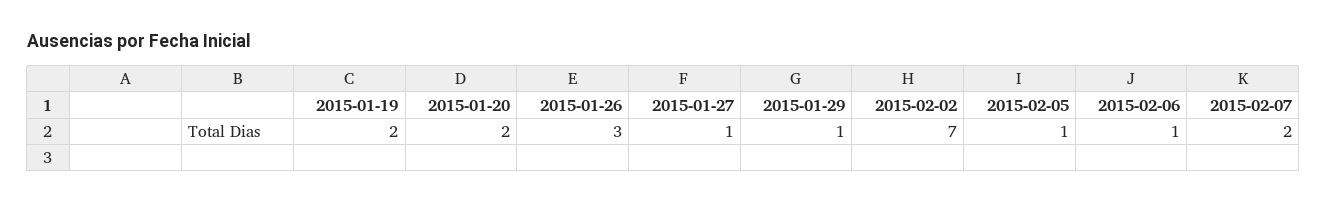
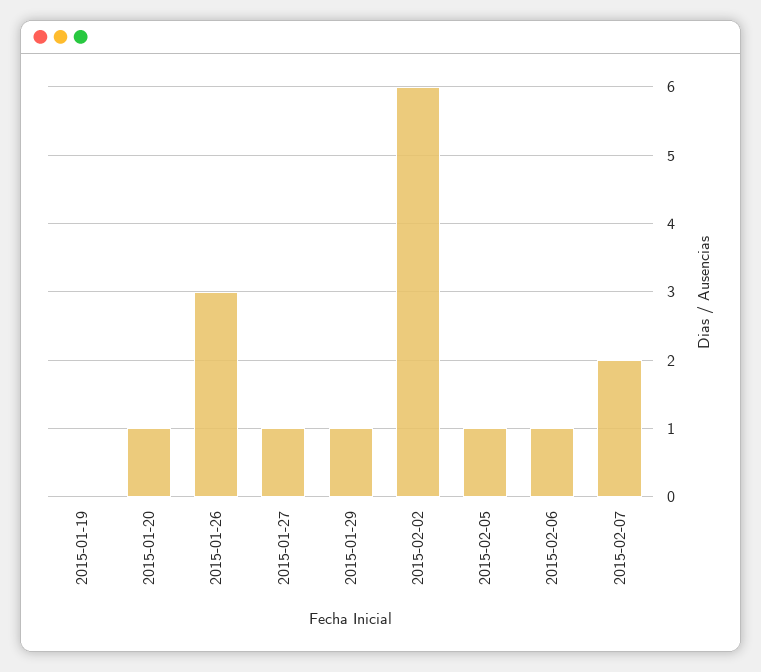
  {
-   "2015-01-19": 2,
+   "2015-01-19": 0,
-   "2015-01-20": 2,
+   "2015-01-20": 1,
    "2015-01-26": 3,
    "2015-01-27": 1,
    "2015-01-29": 1,
-   "2015-02-02": 7,
+   "2015-02-02": 6,
    "2015-02-05": 1,
    "2015-02-06": 1,
    "2015-02-07": 2
  }

